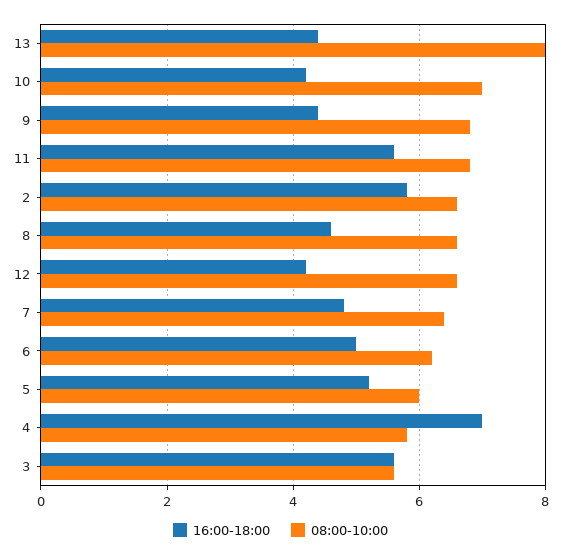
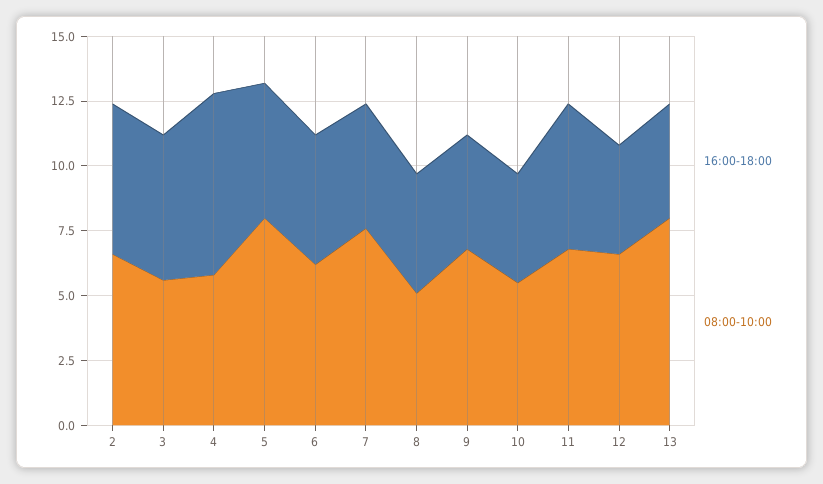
  {
    "16:00-18:00": {
      "13": 4.5,
      "10": 4,
      "9": 4.5,
      "11": 5.5,
      "2": 6,
      "8": 4.5,
      "12": 4,
      "7": 5,
      "6": 5,
      "5": 5,
      "4": 7,
      "3": 5.5
    },
    "08:00-10:00": {
      "13": 8,
-     "10": 7,
+     "10": 5.5,
      "9": 7,
      "11": 7,
      "2": 6.5,
-     "8": 6.5,
+     "8": 5,
      "12": 6.5,
-     "7": 6.5,
+     "7": 7.5,
      "6": 6,
-     "5": 6,
+     "5": 8,
      "4": 6,
      "3": 5.5
    }
  }

